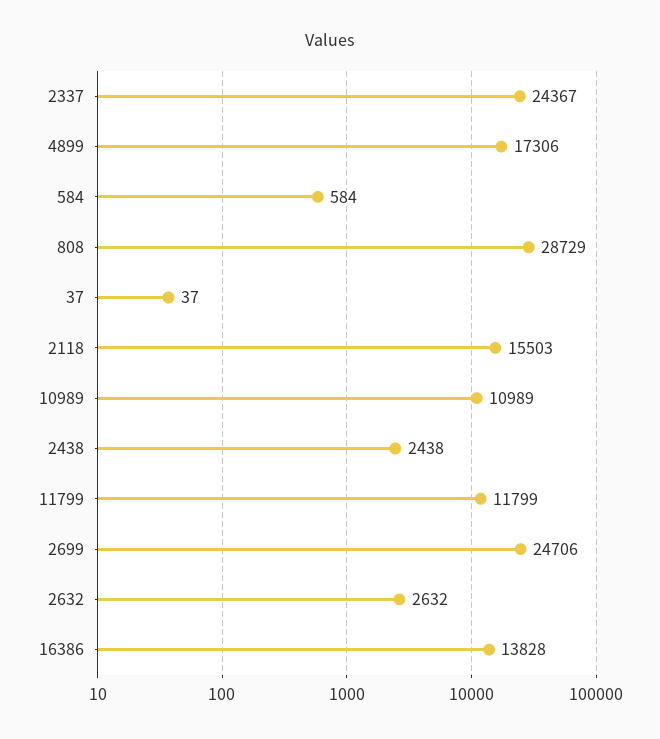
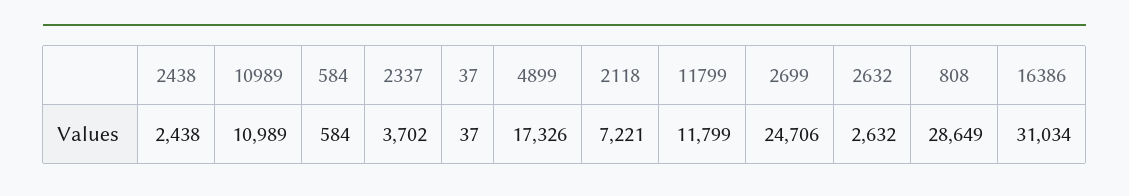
  {
-   "2337": 24367,
+   "2337": 3702,
-   "4899": 17306,
+   "4899": 17326,
    "584": 584,
-   "808": 28729,
+   "808": 28649,
    "37": 37,
-   "2118": 15503,
+   "2118": 7221,
    "10989": 10989,
    "2438": 2438,
    "11799": 11799,
    "2699": 24706,
    "2632": 2632,
-   "16386": 13828
+   "16386": 31034
  }

